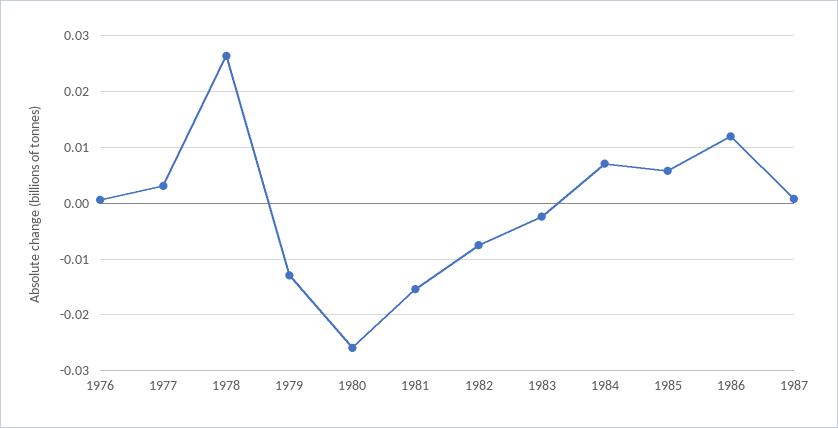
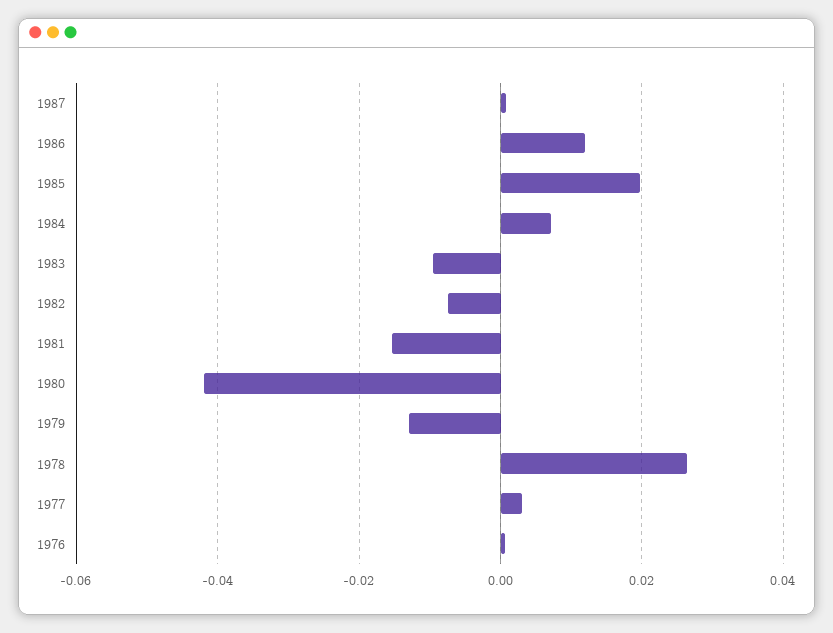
  {
    "1976": 0,
    "1977": 0.004,
    "1978": 0.026,
    "1979": -0.012,
-   "1980": -0.026,
+   "1980": -0.042,
    "1981": -0.016,
    "1982": -0.008,
-   "1983": -0.002,
+   "1983": -0.01,
    "1984": 0.008,
-   "1985": 0.006,
+   "1985": 0.02,
    "1986": 0.012,
    "1987": 0
  }

